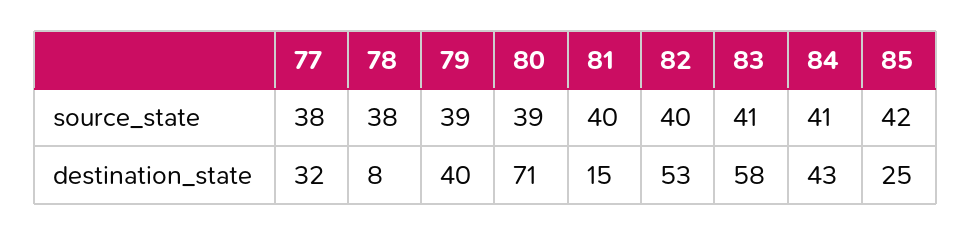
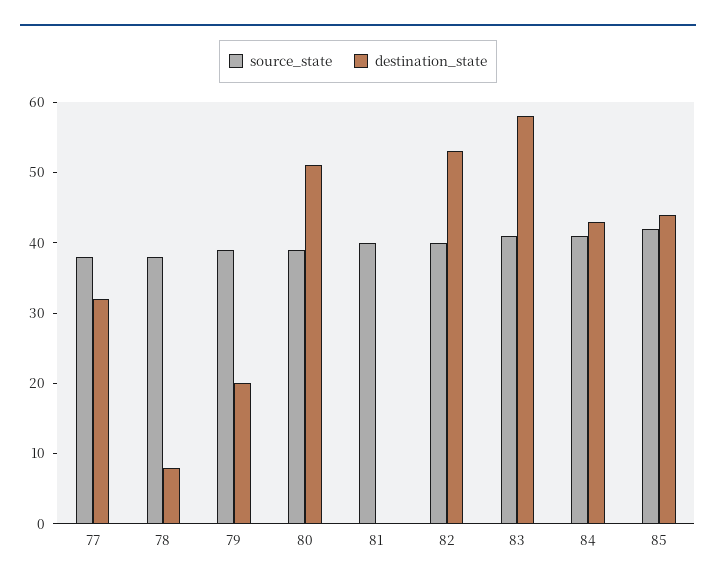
  {
    "source_state": {
      "77": 38,
      "78": 38,
      "79": 39,
      "80": 39,
      "81": 40,
      "82": 40,
      "83": 41,
      "84": 41,
      "85": 42
    },
    "destination_state": {
      "77": 32,
      "78": 8,
-     "79": 40,
+     "79": 20,
-     "80": 71,
+     "80": 50,
-     "81": 15,
+     "81": 0,
      "82": 53,
      "83": 58,
      "84": 43,
-     "85": 25
+     "85": 45
    }
  }

